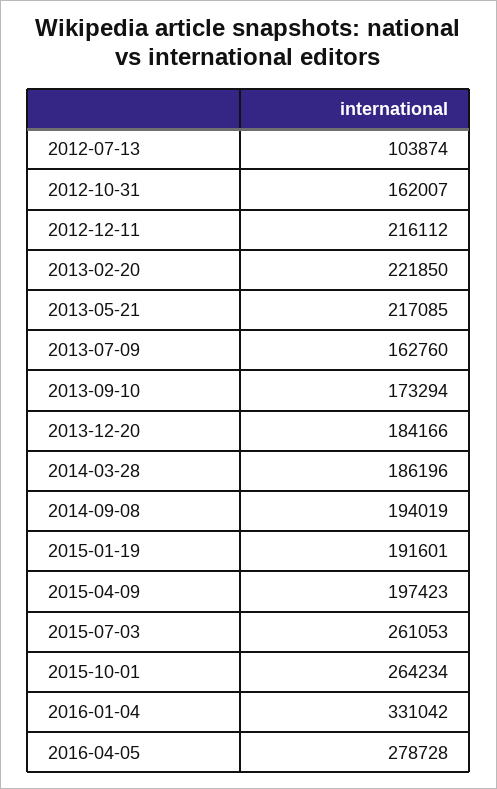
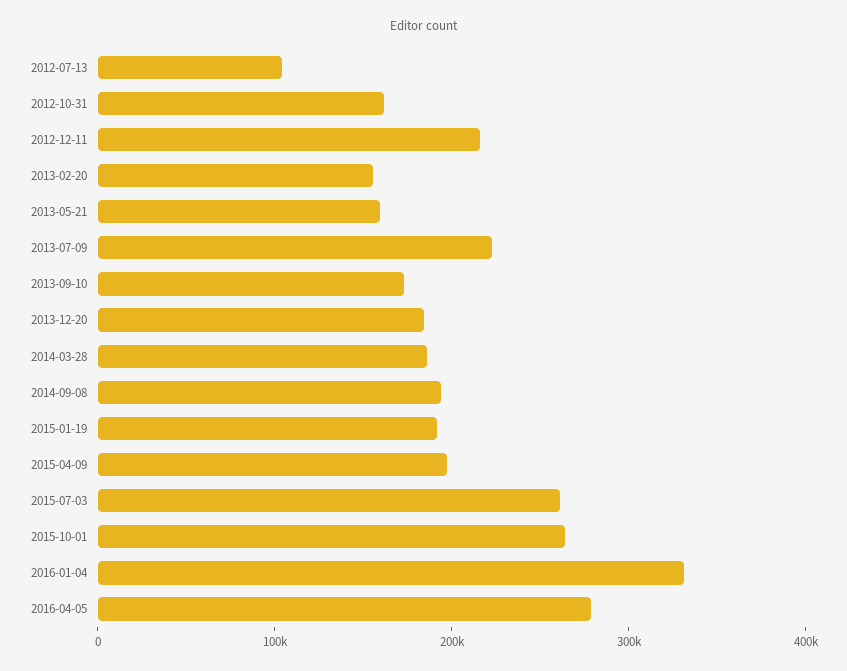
  {
    "2012-07-13": 103874,
    "2012-10-31": 162007,
    "2012-12-11": 216112,
-   "2013-02-20": 221850,
+   "2013-02-20": 160000,
-   "2013-05-21": 217085,
+   "2013-05-21": 160000,
-   "2013-07-09": 162760,
+   "2013-07-09": 220000,
    "2013-09-10": 173294,
    "2013-12-20": 184166,
    "2014-03-28": 186196,
    "2014-09-08": 194019,
    "2015-01-19": 191601,
    "2015-04-09": 197423,
    "2015-07-03": 261053,
    "2015-10-01": 264234,
    "2016-01-04": 331042,
    "2016-04-05": 278728
  }

